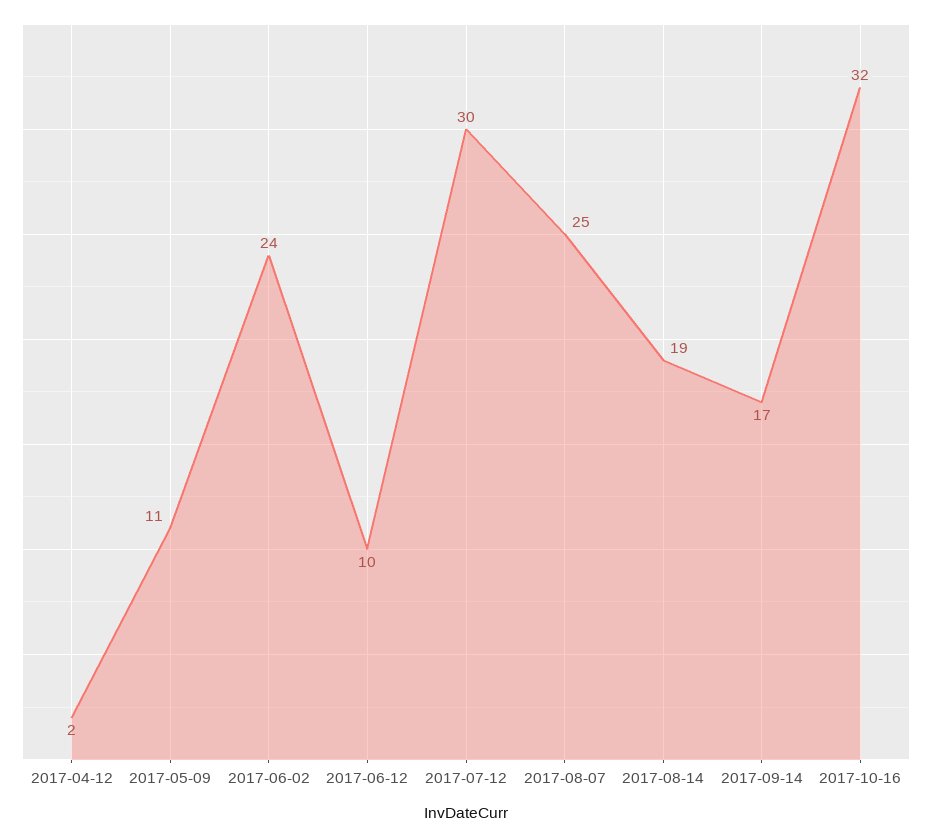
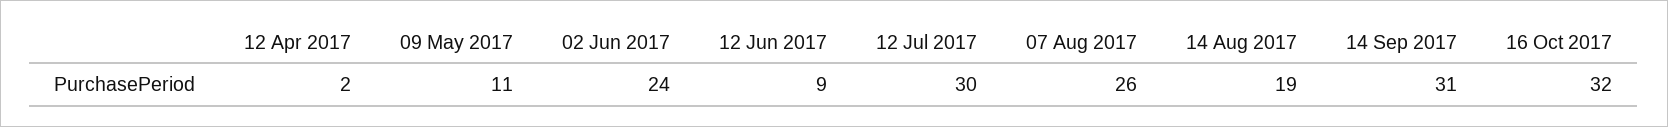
  {
    "2017-04-12": 2,
    "2017-05-09": 11,
    "2017-06-02": 24,
-   "2017-06-12": 10,
+   "2017-06-12": 9,
    "2017-07-12": 30,
-   "2017-08-07": 25,
+   "2017-08-07": 26,
    "2017-08-14": 19,
-   "2017-09-14": 17,
+   "2017-09-14": 31,
    "2017-10-16": 32
  }

